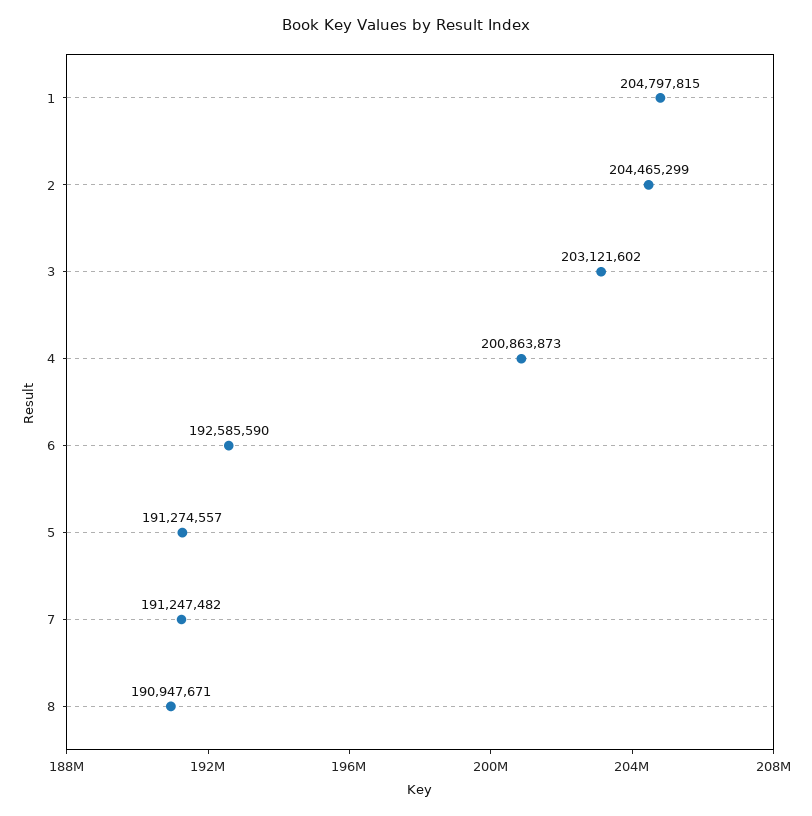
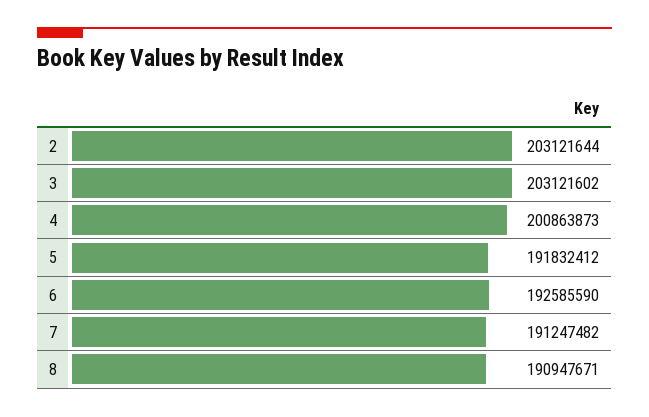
  {
-   "1": 204797815,
-   "2": 204465299,
+   "2": 203121644,
    "3": 203121602,
    "4": 200863873,
    "6": 192585590,
-   "5": 191274557,
+   "5": 191832412,
    "7": 191247482,
    "8": 190947671
  }

